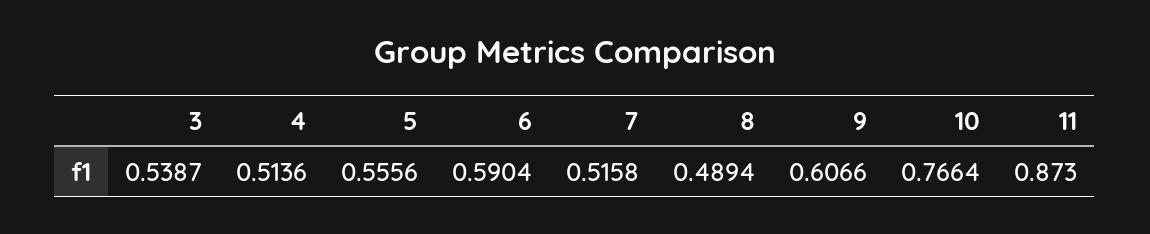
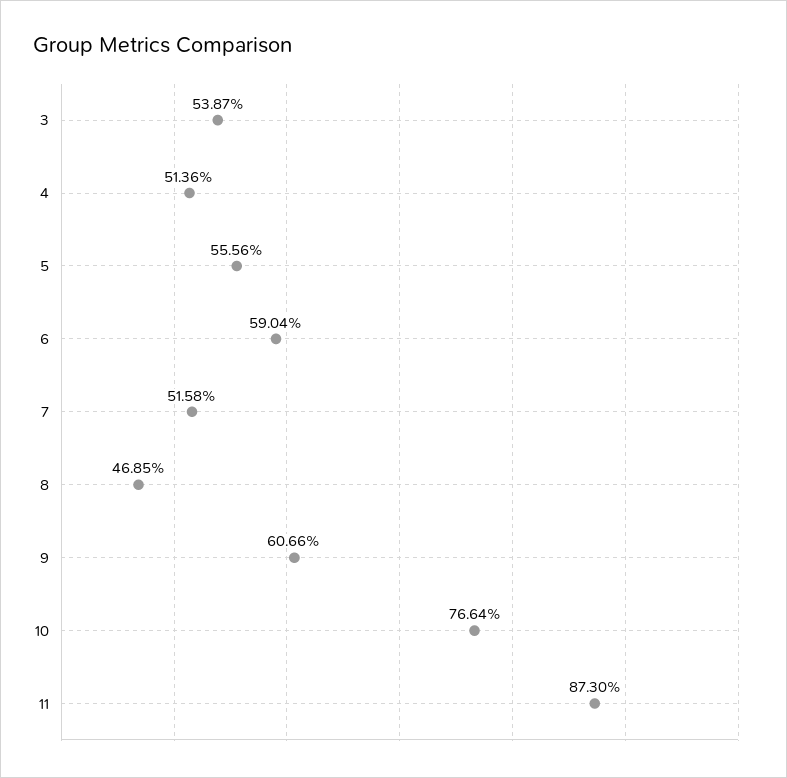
  {
    "3": 0.5387,
    "4": 0.5136,
    "5": 0.5556,
    "6": 0.5904,
    "7": 0.5158,
-   "8": 0.4894,
+   "8": 0.4685,
    "9": 0.6066,
    "10": 0.7664,
    "11": 0.873
  }

